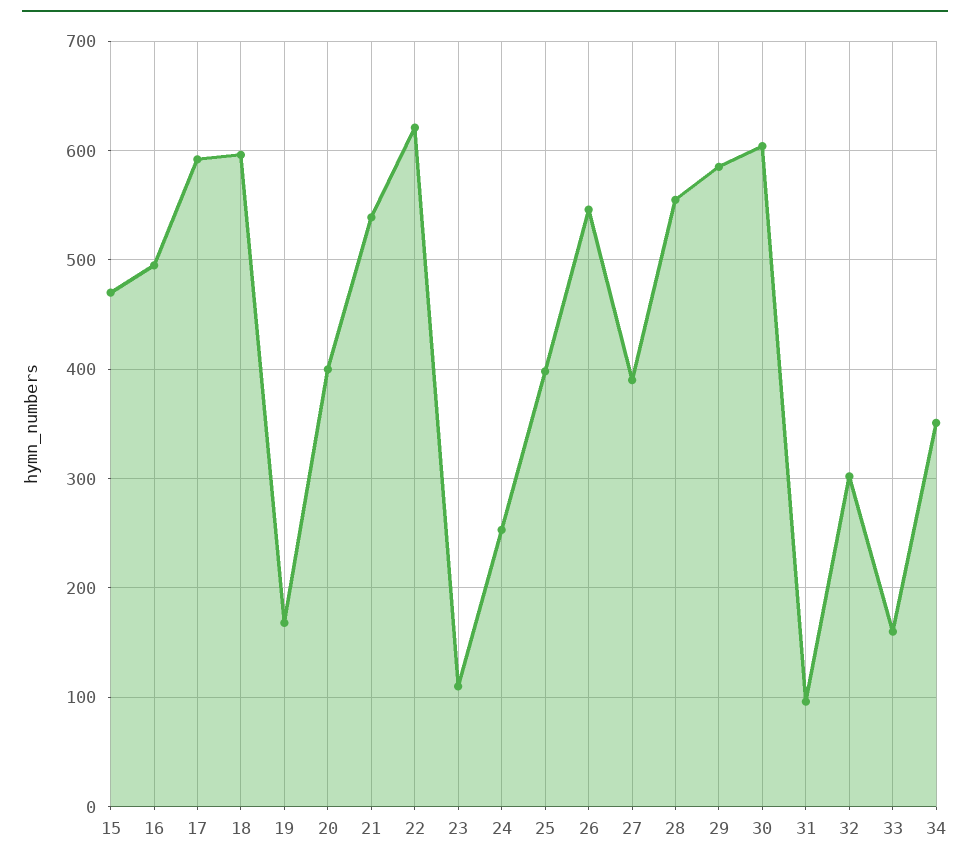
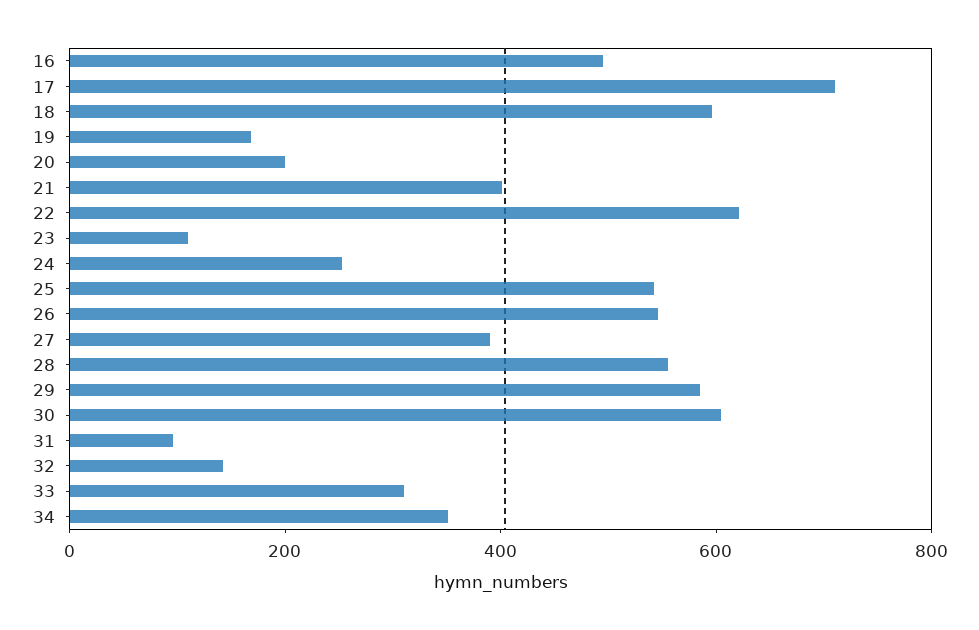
  {
-   "15": 470,
    "16": 500,
-   "17": 590,
+   "17": 700,
    "18": 600,
    "19": 170,
-   "20": 400,
+   "20": 200,
-   "21": 540,
+   "21": 400,
    "22": 620,
    "23": 110,
    "24": 250,
-   "25": 400,
+   "25": 550,
    "26": 550,
    "27": 390,
    "28": 560,
    "29": 590,
    "30": 600,
    "31": 100,
-   "32": 300,
+   "32": 150,
-   "33": 160,
+   "33": 300,
    "34": 350
  }

